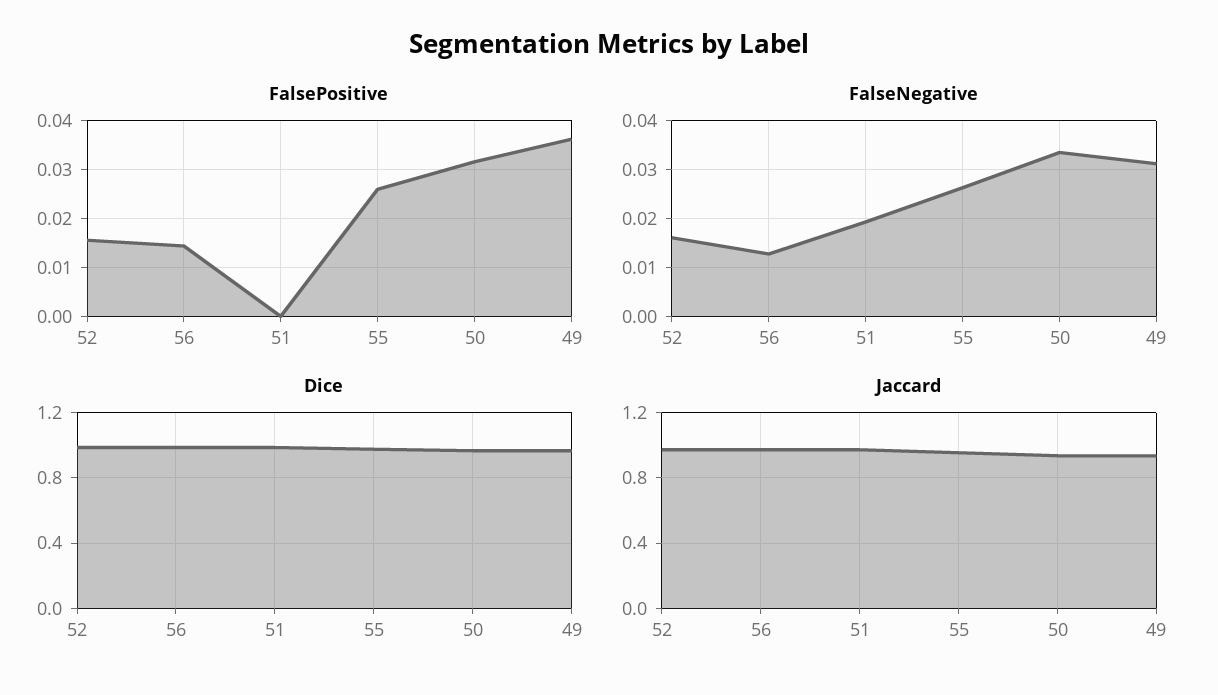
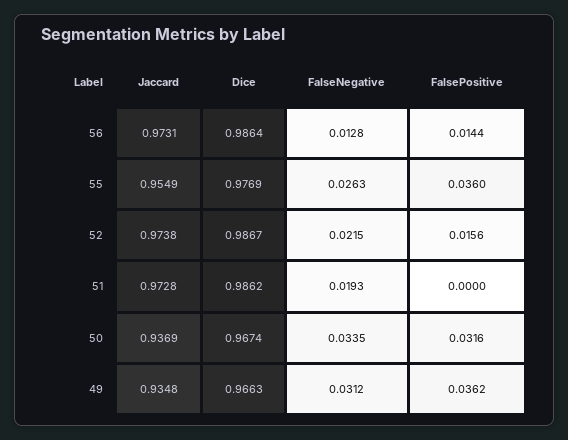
  {
    "FalsePositive": {
      "52": 0.0156,
      "56": 0.0144,
      "51": 0,
-     "55": 0.026,
+     "55": 0.036,
      "50": 0.0316,
      "49": 0.0362
    },
    "FalseNegative": {
-     "52": 0.016,
+     "52": 0.0215,
      "56": 0.0128,
      "51": 0.0193,
      "55": 0.0263,
      "50": 0.0335,
      "49": 0.0312
    },
    "Dice": {
      "52": 0.9867,
      "56": 0.9864,
      "51": 0.9862,
      "55": 0.9769,
      "50": 0.9674,
      "49": 0.9663
    },
    "Jaccard": {
      "52": 0.9738,
      "56": 0.9731,
      "51": 0.9728,
      "55": 0.9549,
      "50": 0.9369,
      "49": 0.9348
    }
  }

